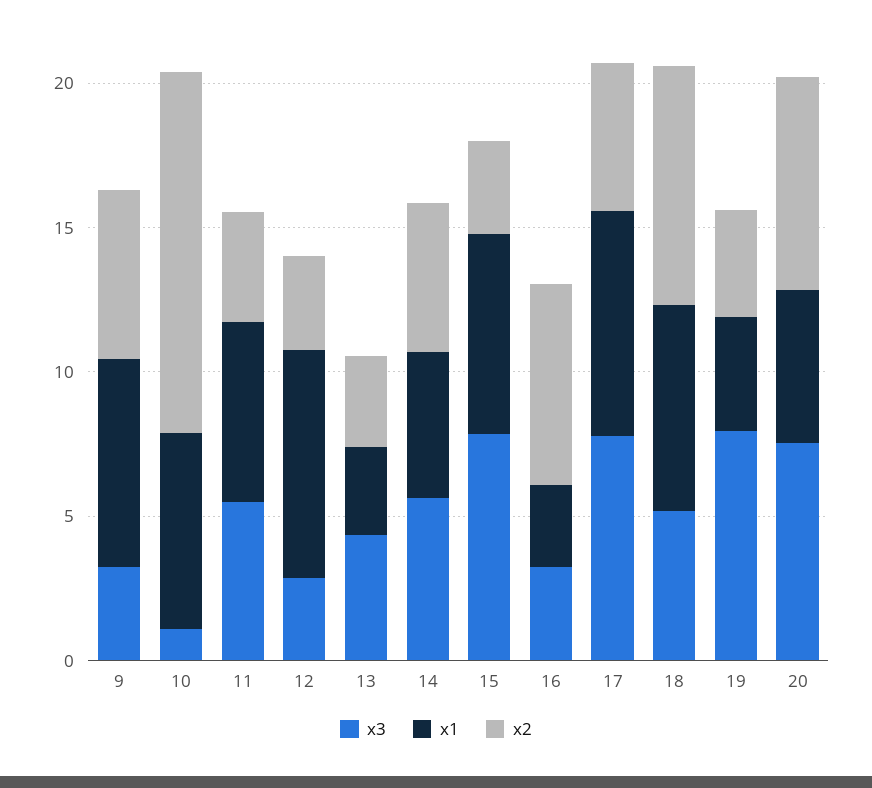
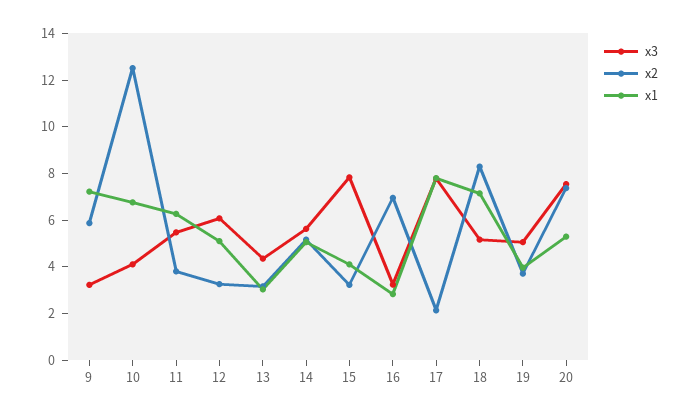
  {
    "x3": {
      "9": 3,
-     "10": 1,
+     "10": 4,
      "11": 5.5,
-     "12": 3,
+     "12": 6,
      "13": 4.5,
      "14": 5.5,
      "15": 8,
      "16": 3,
      "17": 8,
      "18": 5,
-     "19": 8,
+     "19": 5,
      "20": 7.5
    },
    "x1": {
      "9": 7,
      "10": 7,
      "11": 6.5,
-     "12": 8,
+     "12": 5,
      "13": 3,
      "14": 5,
-     "15": 7,
+     "15": 4,
      "16": 3,
      "17": 8,
      "18": 7,
      "19": 4,
      "20": 5.5
    },
    "x2": {
      "9": 6,
      "10": 12.5,
      "11": 4,
      "12": 3.5,
      "13": 3,
      "14": 5,
      "15": 3,
      "16": 7,
-     "17": 5,
+     "17": 2,
      "18": 8.5,
      "19": 3.5,
      "20": 7.5
    }
  }

